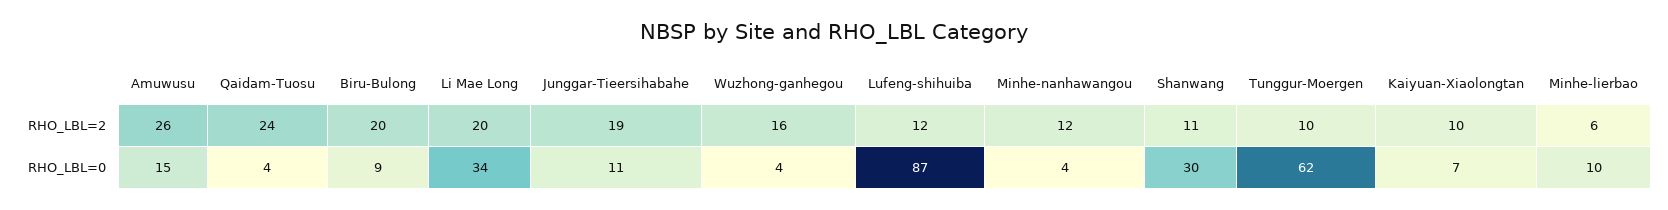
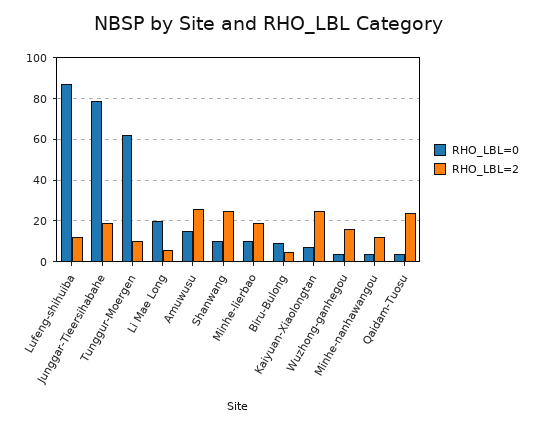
  {
    "RHO_LBL=2": {
      "Amuwusu": 26,
      "Qaidam-Tuosu": 24,
-     "Biru-Bulong": 20,
+     "Biru-Bulong": 5,
-     "Li Mae Long": 20,
+     "Li Mae Long": 5,
      "Junggar-Tieersihabahe": 19,
      "Wuzhong-ganhegou": 16,
      "Lufeng-shihuiba": 12,
      "Minhe-nanhawangou": 12,
-     "Shanwang": 11,
+     "Shanwang": 25,
      "Tunggur-Moergen": 10,
-     "Kaiyuan-Xiaolongtan": 10,
+     "Kaiyuan-Xiaolongtan": 25,
-     "Minhe-lierbao": 6
+     "Minhe-lierbao": 20
    },
    "RHO_LBL=0": {
      "Amuwusu": 15,
      "Qaidam-Tuosu": 4,
      "Biru-Bulong": 9,
-     "Li Mae Long": 34,
+     "Li Mae Long": 20,
-     "Junggar-Tieersihabahe": 11,
+     "Junggar-Tieersihabahe": 80,
      "Wuzhong-ganhegou": 4,
      "Lufeng-shihuiba": 87,
      "Minhe-nanhawangou": 4,
-     "Shanwang": 30,
+     "Shanwang": 10,
      "Tunggur-Moergen": 62,
      "Kaiyuan-Xiaolongtan": 7,
      "Minhe-lierbao": 10
    }
  }

